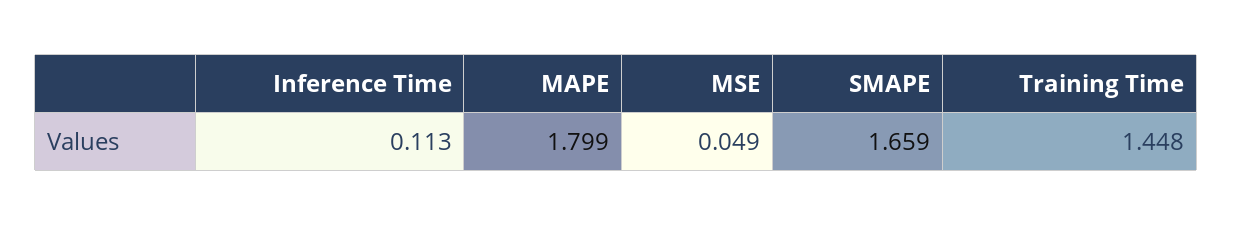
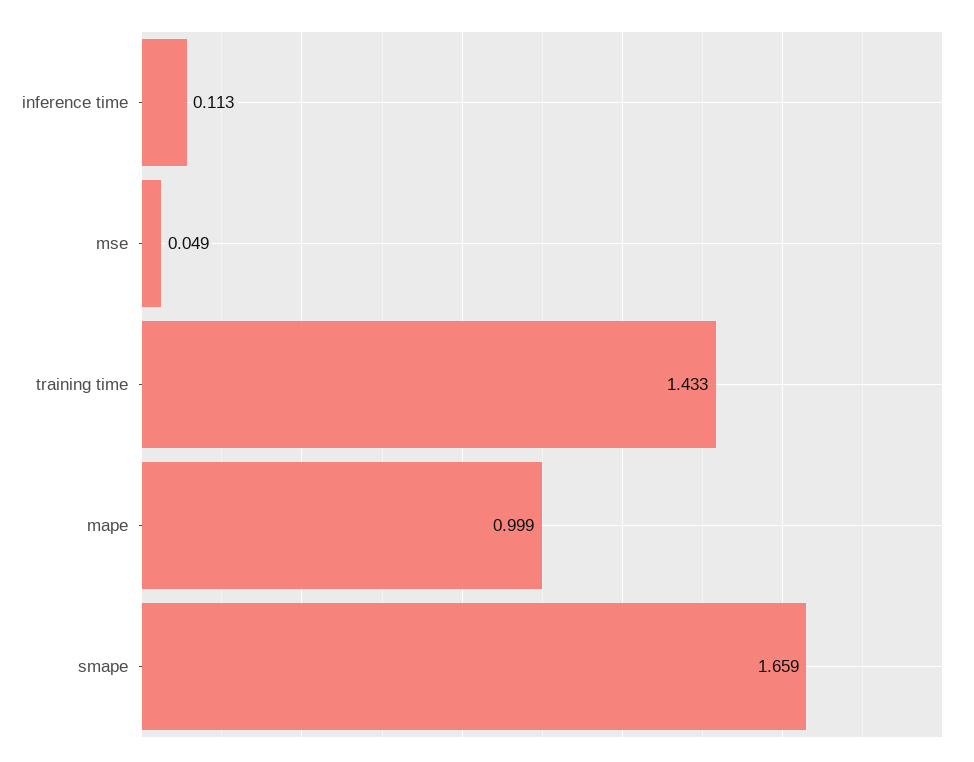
  {
    "Inference Time": 0.113,
-   "MAPE": 1.799,
+   "MAPE": 0.999,
    "MSE": 0.049,
    "SMAPE": 1.659,
-   "Training Time": 1.448
+   "Training Time": 1.433
  }

